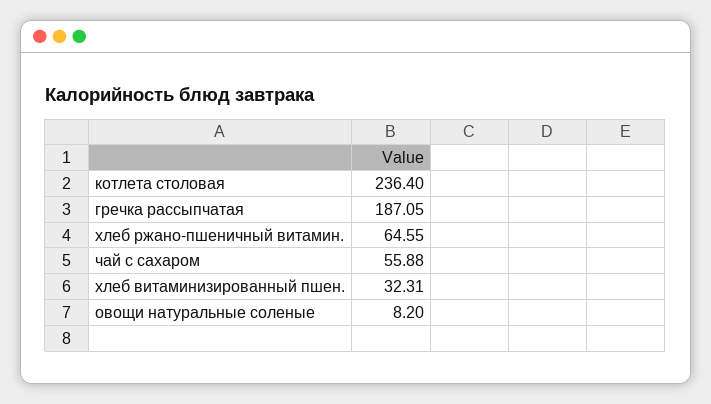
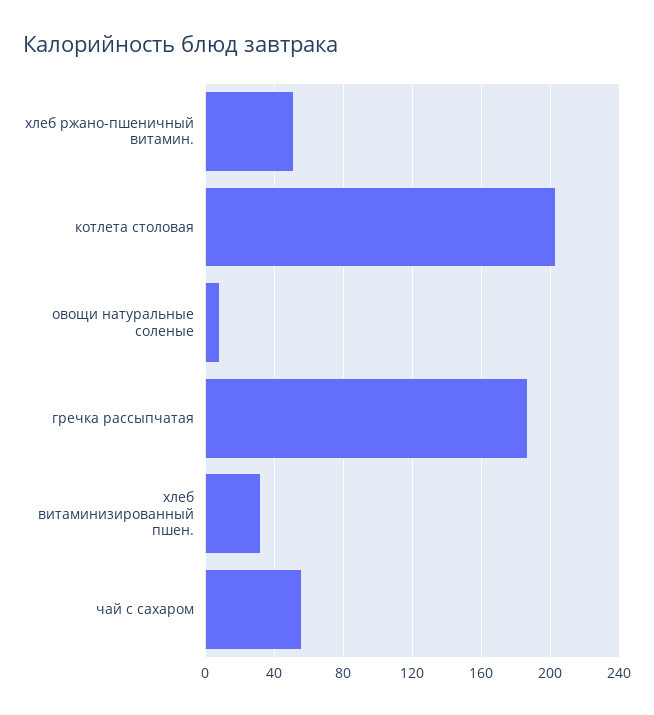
  {
-   "котлета столовая": 236.4,
+   "котлета столовая": 205,
    "гречка рассыпчатая": 187.05,
-   "хлеб ржано-пшеничный витамин.": 64.55,
+   "хлеб ржано-пшеничный витамин.": 50,
    "чай с сахаром": 55.88,
    "хлеб витаминизированный пшен.": 32.31,
    "овощи натуральные соленые": 8.2
  }

